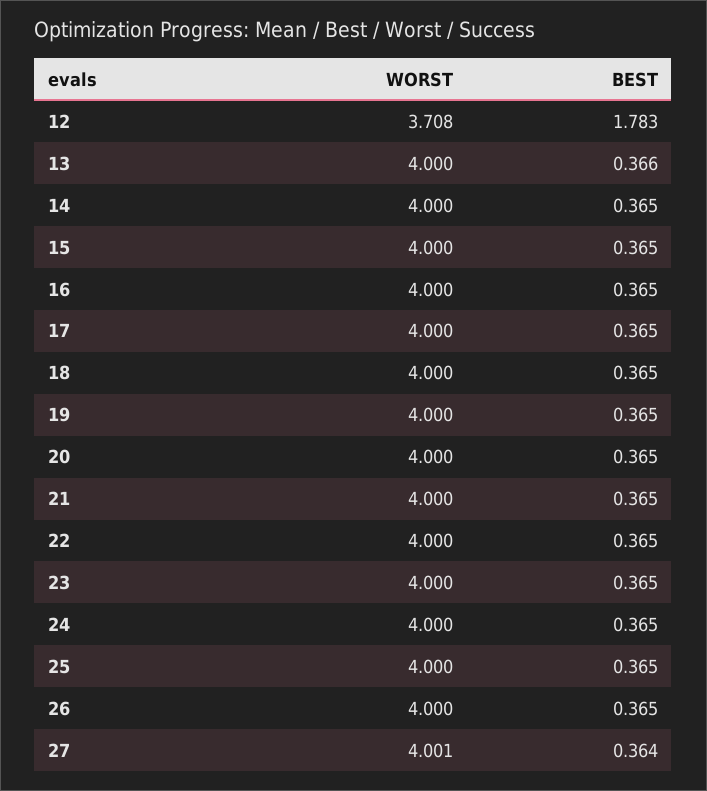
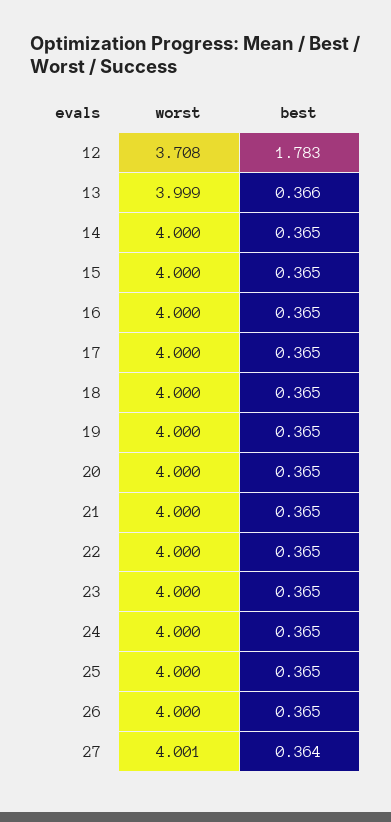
  {
    "WORST": {
      "12": 3.708,
-     "13": 4,
+     "13": 3.999,
      "14": 4,
      "15": 4,
      "16": 4,
      "17": 4,
      "18": 4,
      "19": 4,
      "20": 4,
      "21": 4,
      "22": 4,
      "23": 4,
      "24": 4,
      "25": 4,
      "26": 4,
      "27": 4.001
    },
    "BEST": {
      "12": 1.783,
      "13": 0.366,
      "14": 0.365,
      "15": 0.365,
      "16": 0.365,
      "17": 0.365,
      "18": 0.365,
      "19": 0.365,
      "20": 0.365,
      "21": 0.365,
      "22": 0.365,
      "23": 0.365,
      "24": 0.365,
      "25": 0.365,
      "26": 0.365,
      "27": 0.364
    }
  }

